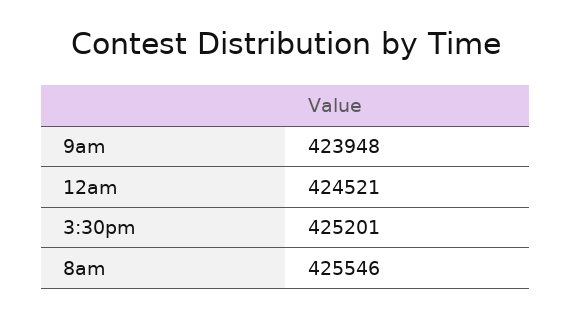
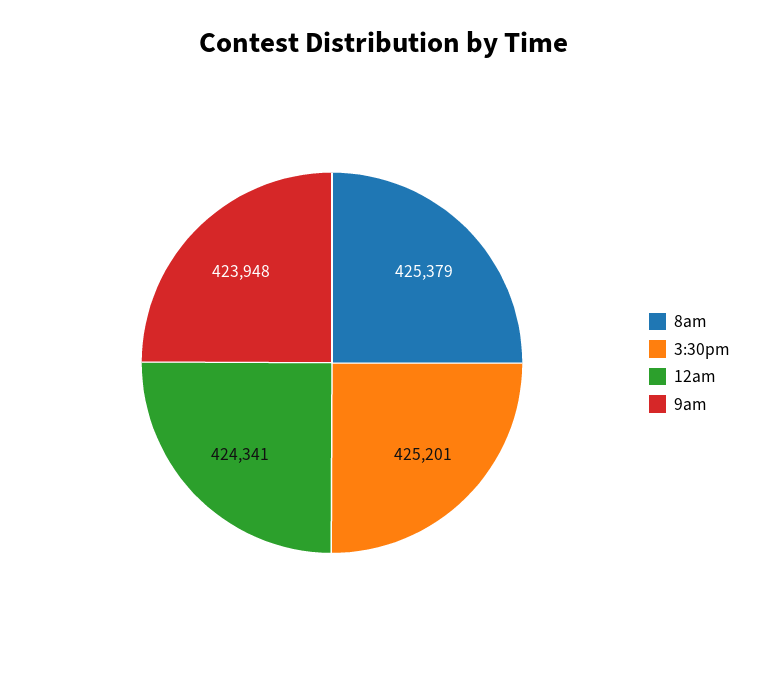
  {
    "9am": 423948,
-   "12am": 424521,
+   "12am": 424341,
    "3:30pm": 425201,
-   "8am": 425546
+   "8am": 425379
  }

